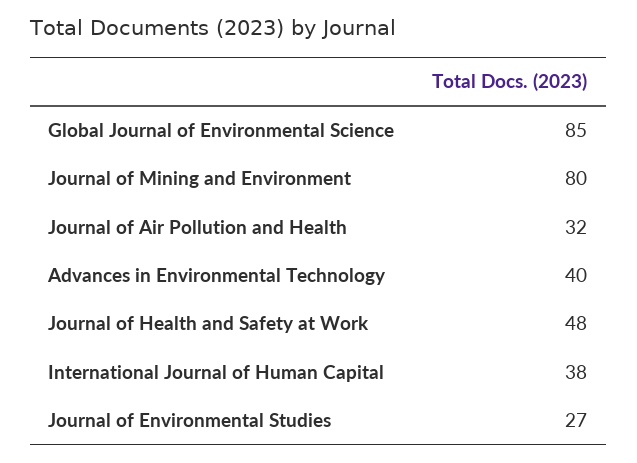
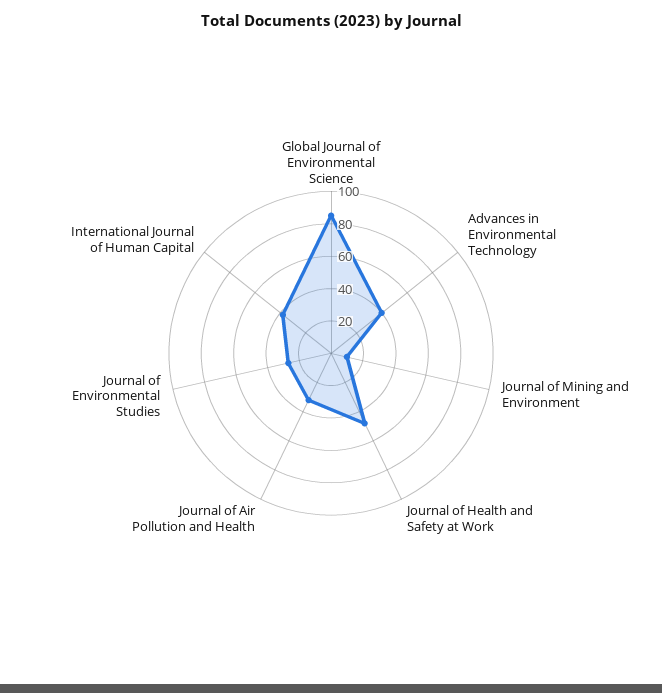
  {
    "Global Journal of Environmental Science": 85,
-   "Journal of Mining and Environment": 80,
+   "Journal of Mining and Environment": 10,
    "Journal of Air Pollution and Health": 32,
    "Advances in Environmental Technology": 40,
    "Journal of Health and Safety at Work": 48,
    "International Journal of Human Capital": 38,
    "Journal of Environmental Studies": 27
  }

